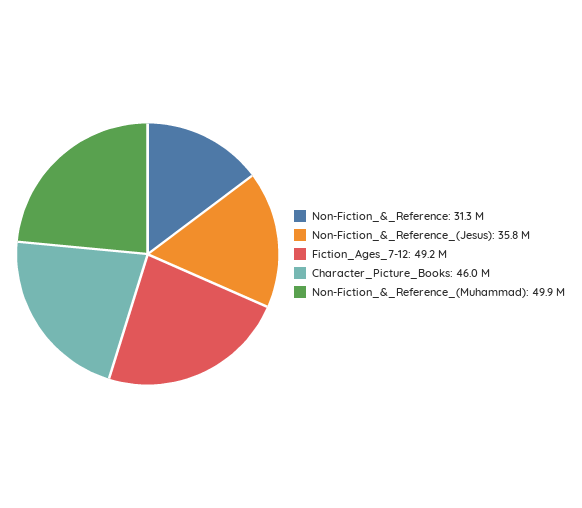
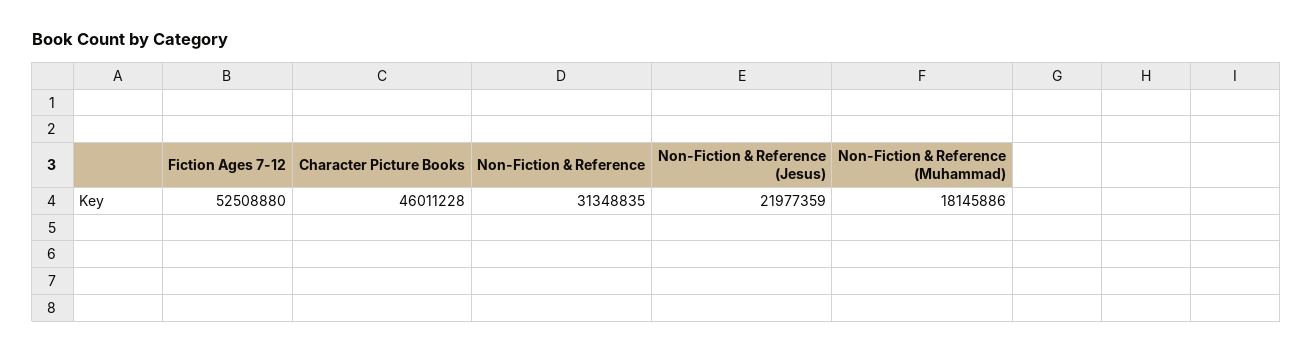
  {
    "Non-Fiction_&_Reference": 31348835,
-   "Non-Fiction_&_Reference_(Jesus)": 35800000,
+   "Non-Fiction_&_Reference_(Jesus)": 21977359,
-   "Fiction_Ages_7-12": 49200000,
+   "Fiction_Ages_7-12": 52508880,
    "Character_Picture_Books": 46011228,
-   "Non-Fiction_&_Reference_(Muhammad)": 49900000
+   "Non-Fiction_&_Reference_(Muhammad)": 18145886
  }

